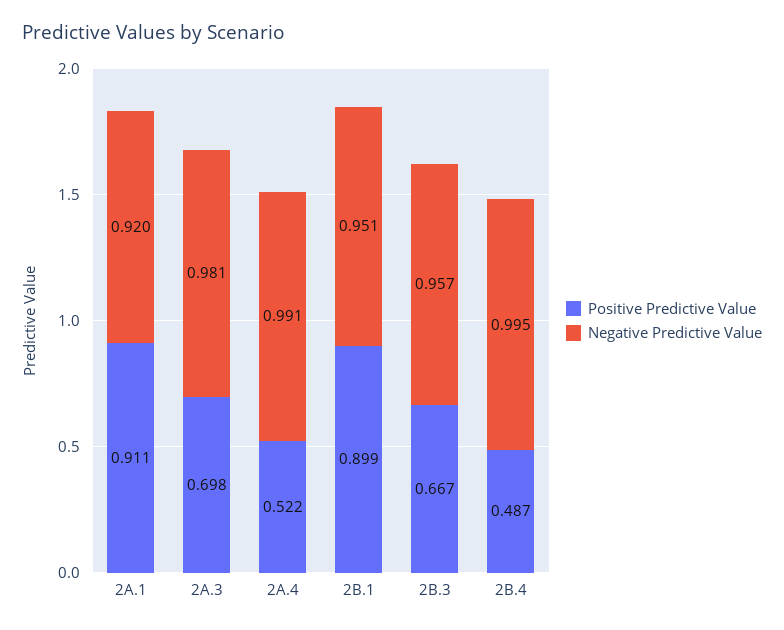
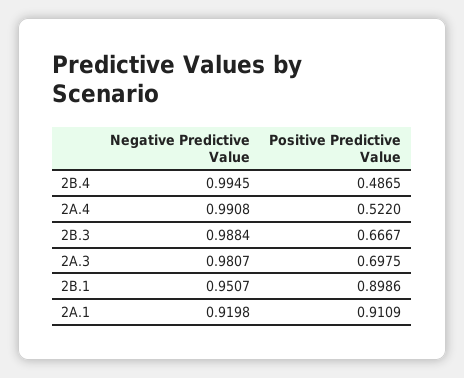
  {
    "Positive Predictive Value": {
      "2A.1": 0.9109,
      "2A.3": 0.6975,
      "2A.4": 0.522,
      "2B.1": 0.8986,
      "2B.3": 0.6667,
      "2B.4": 0.4865
    },
    "Negative Predictive Value": {
      "2A.1": 0.9198,
      "2A.3": 0.9807,
      "2A.4": 0.9908,
      "2B.1": 0.9507,
-     "2B.3": 0.957,
+     "2B.3": 0.9884,
      "2B.4": 0.9945
    }
  }

